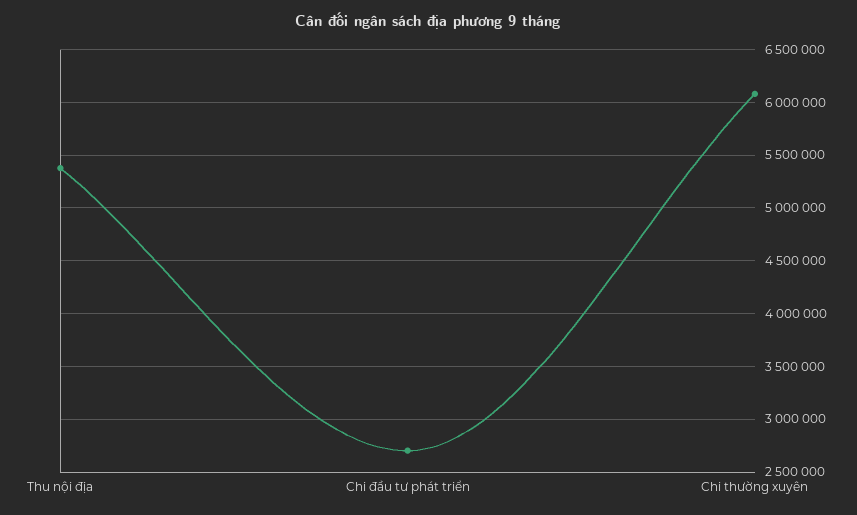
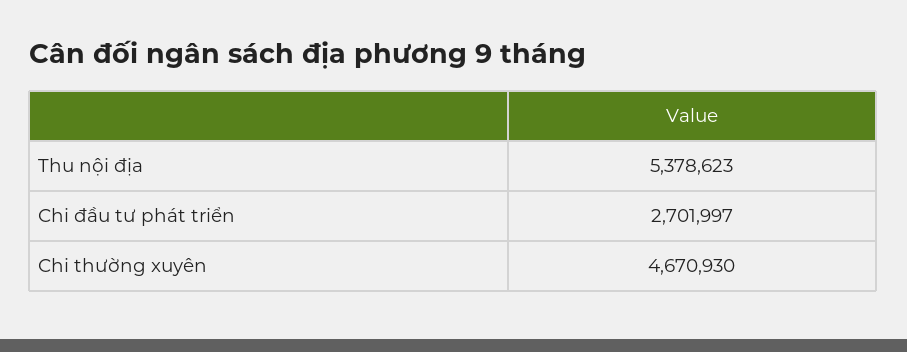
  {
    "Thu nội địa": 5378623,
    "Chi đầu tư phát triển": 2701997,
-   "Chi thường xuyên": 6100000
+   "Chi thường xuyên": 4670930
  }

